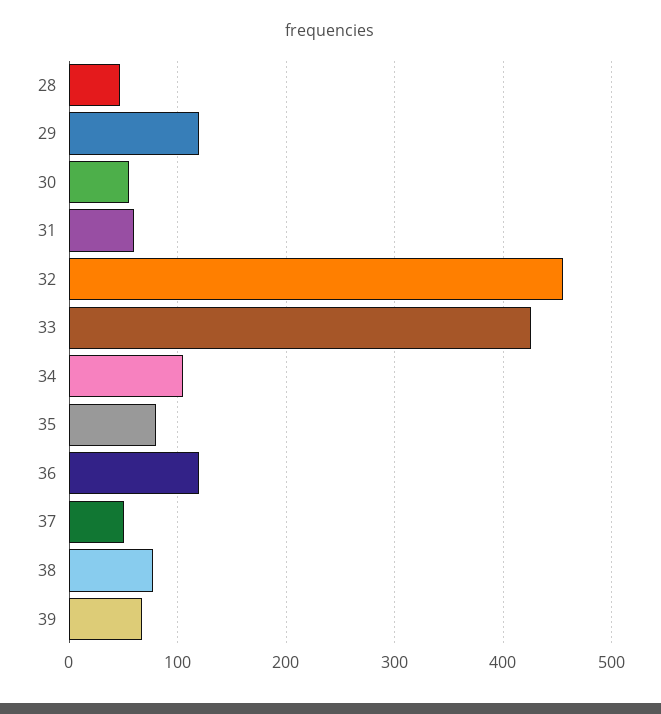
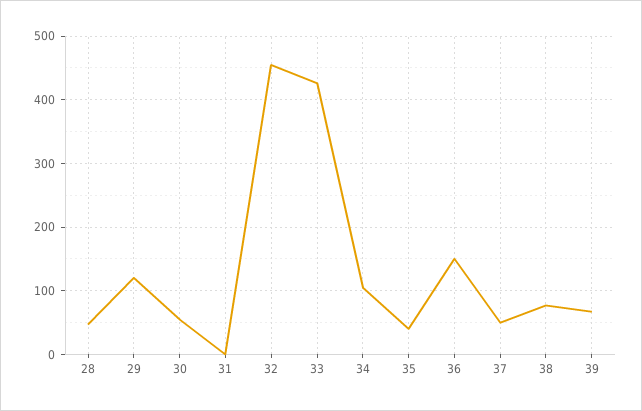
  {
    "28": 50,
    "29": 120,
    "30": 60,
-   "31": 60,
+   "31": 0,
    "32": 460,
    "33": 430,
    "34": 110,
-   "35": 80,
+   "35": 40,
-   "36": 120,
+   "36": 150,
    "37": 50,
    "38": 80,
    "39": 70
  }

